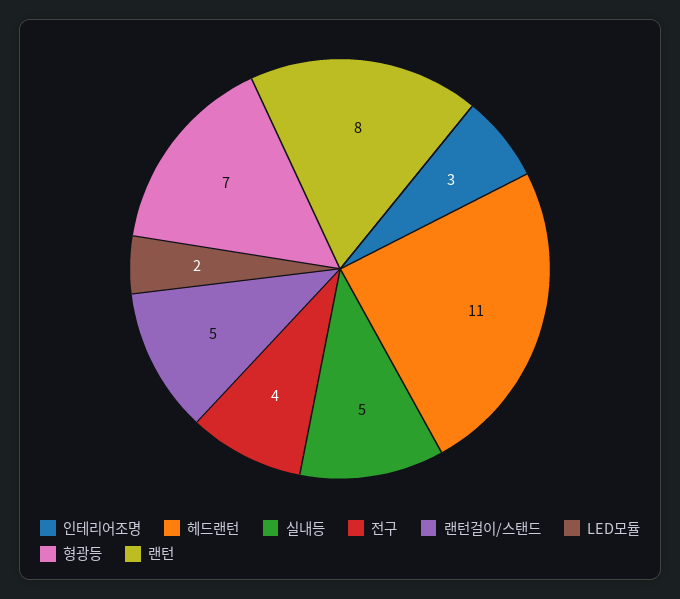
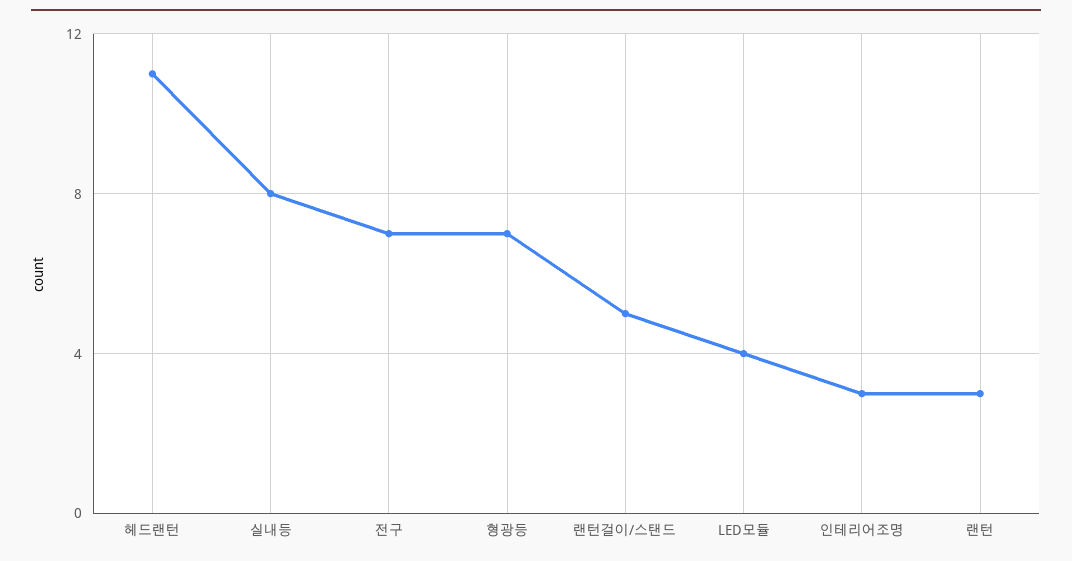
  {
    "인테리어조명": 3,
    "헤드랜턴": 11,
-   "실내등": 5,
+   "실내등": 8,
-   "전구": 4,
+   "전구": 7,
    "랜턴걸이/스탠드": 5,
-   "LED모듈": 2,
+   "LED모듈": 4,
    "형광등": 7,
-   "랜턴": 8
+   "랜턴": 3
  }

